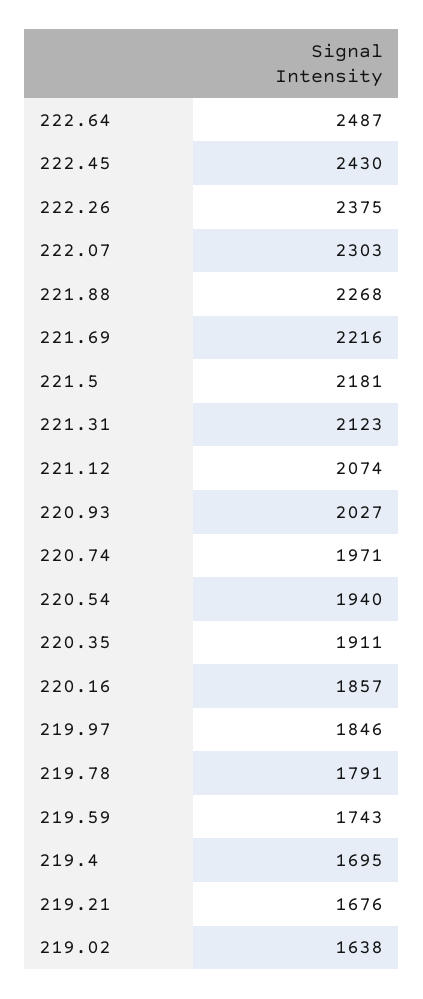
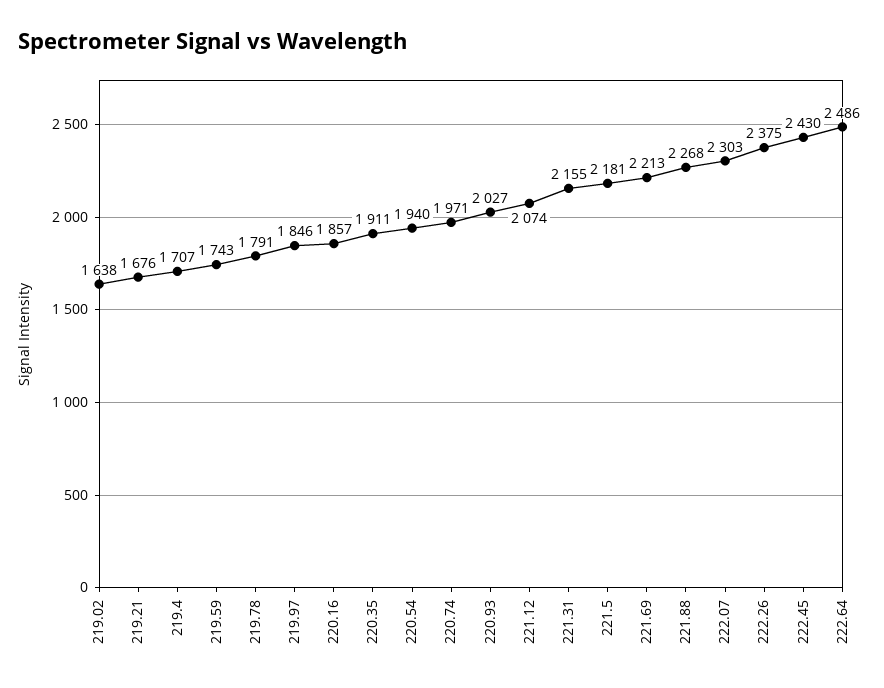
  {
-   "222.64": 2487,
+   "222.64": 2486,
    "222.45": 2430,
    "222.26": 2375,
    "222.07": 2303,
    "221.88": 2268,
-   "221.69": 2216,
+   "221.69": 2213,
    "221.5": 2181,
-   "221.31": 2123,
+   "221.31": 2155,
    "221.12": 2074,
    "220.93": 2027,
    "220.74": 1971,
    "220.54": 1940,
    "220.35": 1911,
    "220.16": 1857,
    "219.97": 1846,
    "219.78": 1791,
    "219.59": 1743,
-   "219.4": 1695,
+   "219.4": 1707,
    "219.21": 1676,
    "219.02": 1638
  }

